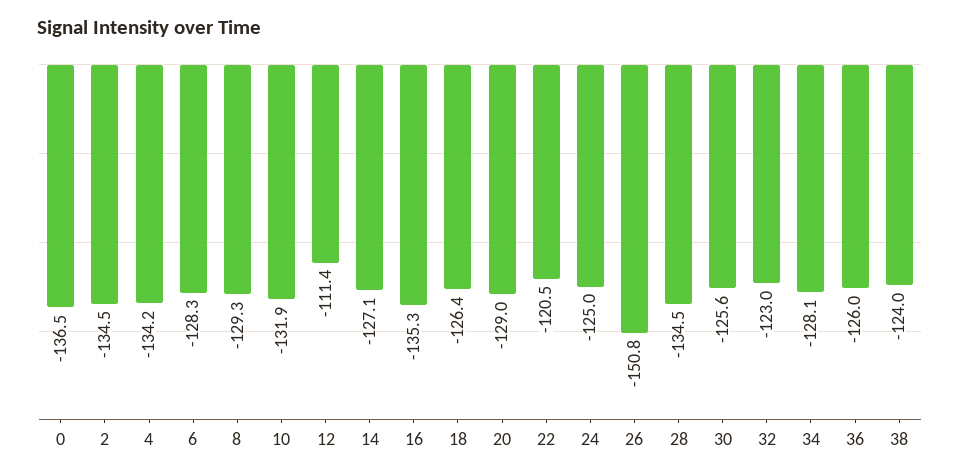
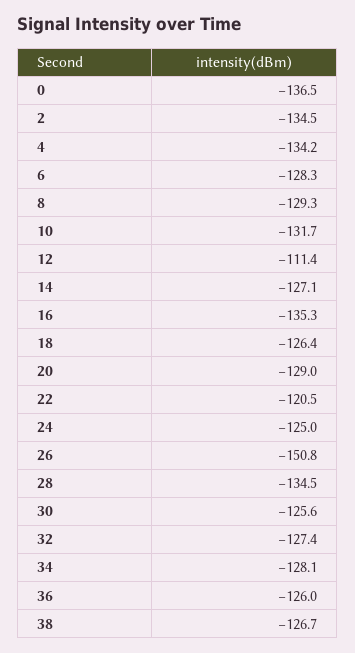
  {
    "0": -136.5,
    "2": -134.5,
    "4": -134.2,
    "6": -128.3,
    "8": -129.3,
-   "10": -131.9,
+   "10": -131.7,
    "12": -111.4,
    "14": -127.1,
    "16": -135.3,
    "18": -126.4,
    "20": -129,
    "22": -120.5,
    "24": -125,
    "26": -150.8,
    "28": -134.5,
    "30": -125.6,
-   "32": -123,
+   "32": -127.4,
    "34": -128.1,
    "36": -126,
-   "38": -124
+   "38": -126.7
  }

